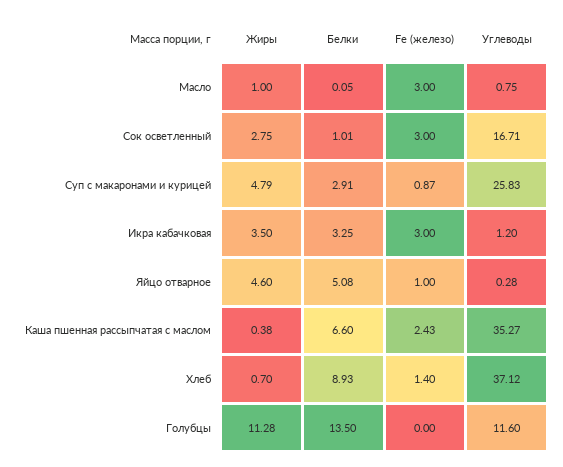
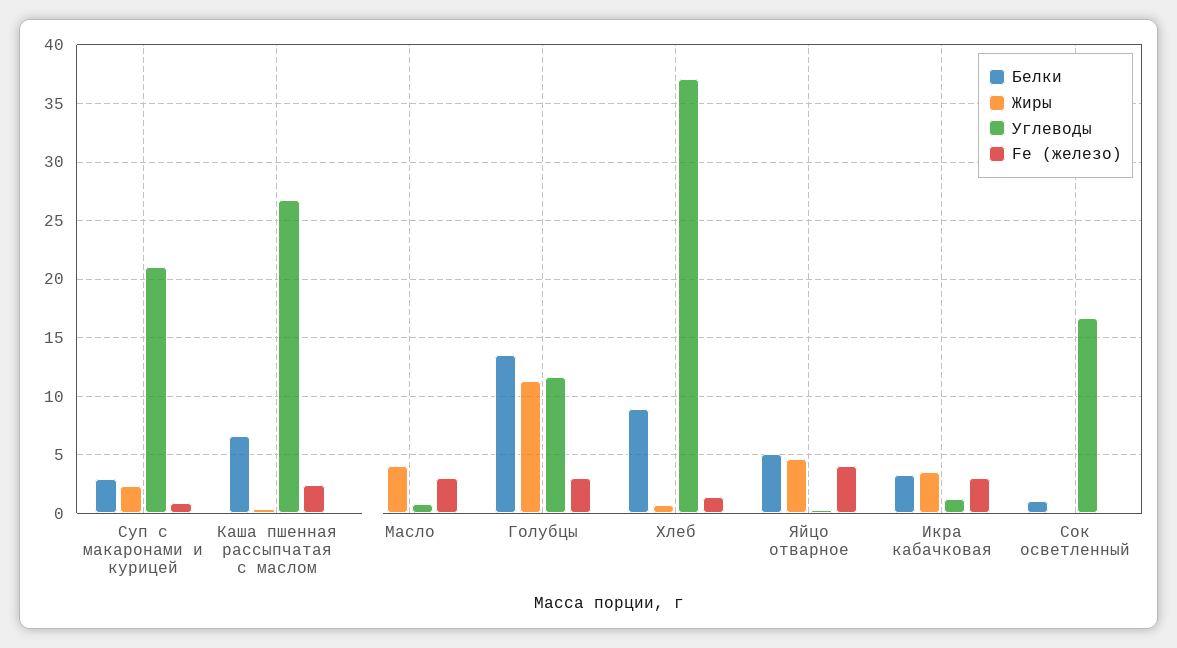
  {
    "Жиры": {
-     "Масло": 1,
+     "Масло": 4,
-     "Сок осветленный": 2.75,
+     "Сок осветленный": 0,
-     "Суп с макаронами и курицей": 4.79,
+     "Суп с макаронами и курицей": 2,
      "Икра кабачковая": 3.5,
      "Яйцо отварное": 4.6,
      "Каша пшенная рассыпчатая с маслом": 0.38,
      "Хлеб": 0.7,
      "Голубцы": 11.28
    },
    "Белки": {
      "Масло": 0.05,
      "Сок осветленный": 1.01,
      "Суп с макаронами и курицей": 2.91,
      "Икра кабачковая": 3.25,
      "Яйцо отварное": 5.08,
      "Каша пшенная рассыпчатая с маслом": 6.6,
      "Хлеб": 8.93,
      "Голубцы": 13.5
    },
    "Fe (железо)": {
      "Масло": 3,
-     "Сок осветленный": 3,
+     "Сок осветленный": 0,
      "Суп с макаронами и курицей": 0.87,
      "Икра кабачковая": 3,
-     "Яйцо отварное": 1,
+     "Яйцо отварное": 4,
      "Каша пшенная рассыпчатая с маслом": 2.43,
      "Хлеб": 1.4,
-     "Голубцы": 0
+     "Голубцы": 3
    },
    "Углеводы": {
      "Масло": 0.75,
      "Сок осветленный": 16.71,
-     "Суп с макаронами и курицей": 25.83,
+     "Суп с макаронами и курицей": 21,
      "Икра кабачковая": 1.2,
      "Яйцо отварное": 0.28,
-     "Каша пшенная рассыпчатая с маслом": 35.27,
+     "Каша пшенная рассыпчатая с маслом": 27,
      "Хлеб": 37.12,
      "Голубцы": 11.6
    }
  }

